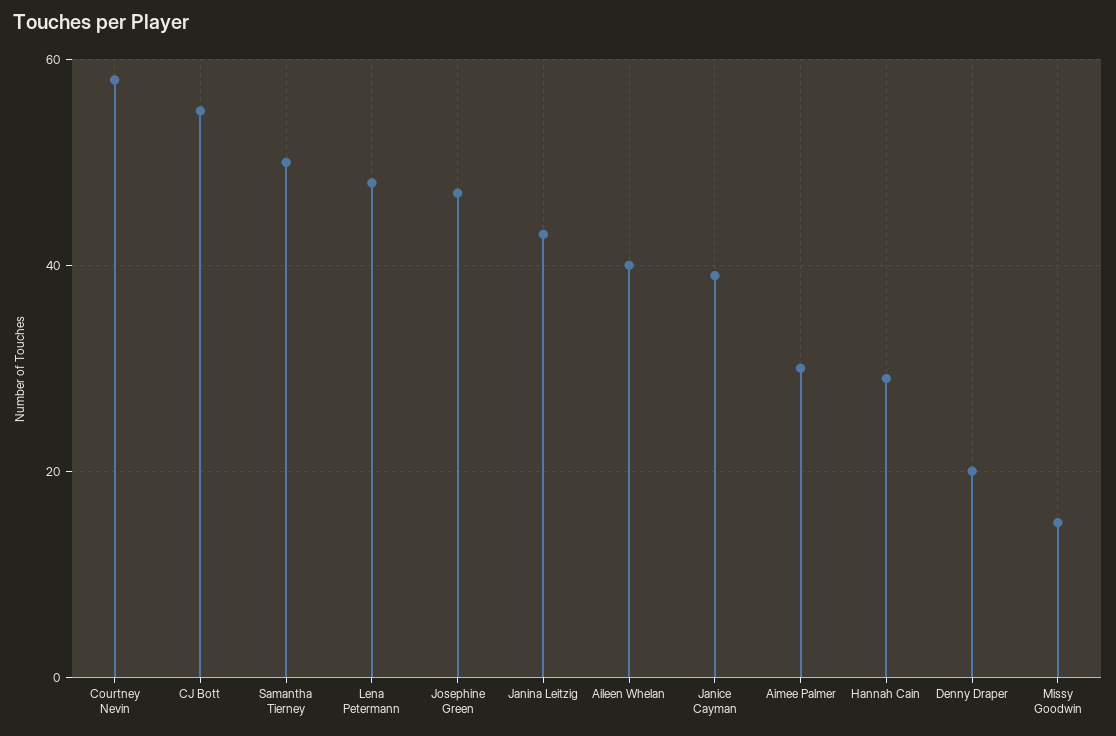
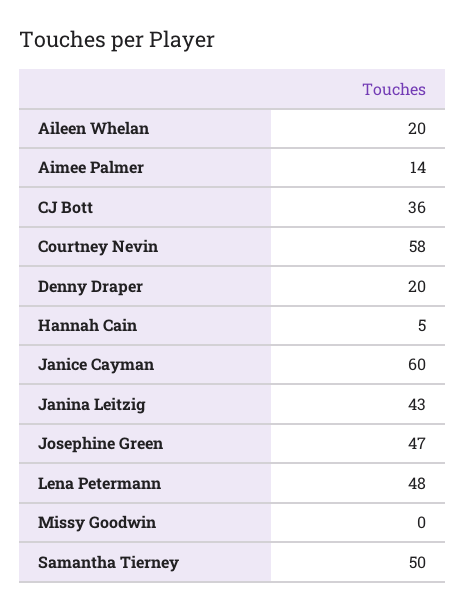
  {
    "Courtney Nevin": 58,
-   "CJ Bott": 55,
+   "CJ Bott": 36,
    "Samantha Tierney": 50,
    "Lena Petermann": 48,
    "Josephine Green": 47,
    "Janina Leitzig": 43,
-   "Aileen Whelan": 40,
+   "Aileen Whelan": 20,
-   "Janice Cayman": 40,
+   "Janice Cayman": 60,
-   "Aimee Palmer": 30,
+   "Aimee Palmer": 14,
-   "Hannah Cain": 30,
+   "Hannah Cain": 5,
    "Denny Draper": 20,
-   "Missy Goodwin": 15
+   "Missy Goodwin": 0
  }

